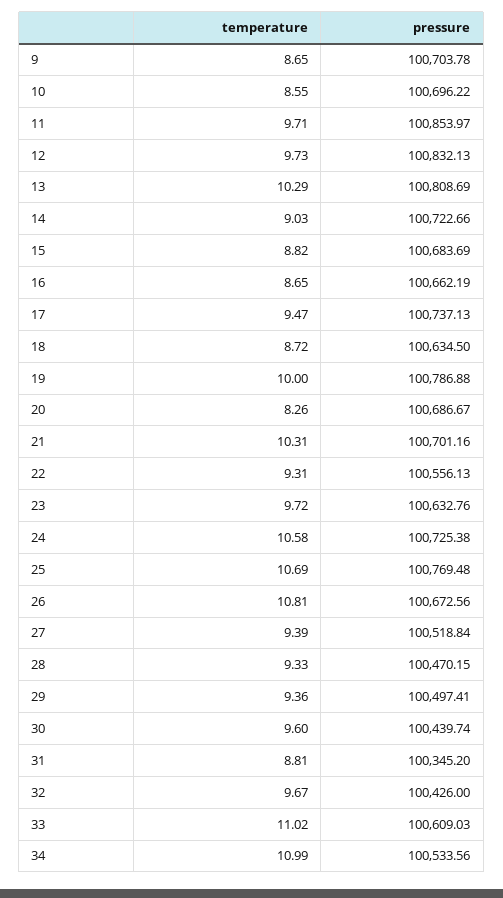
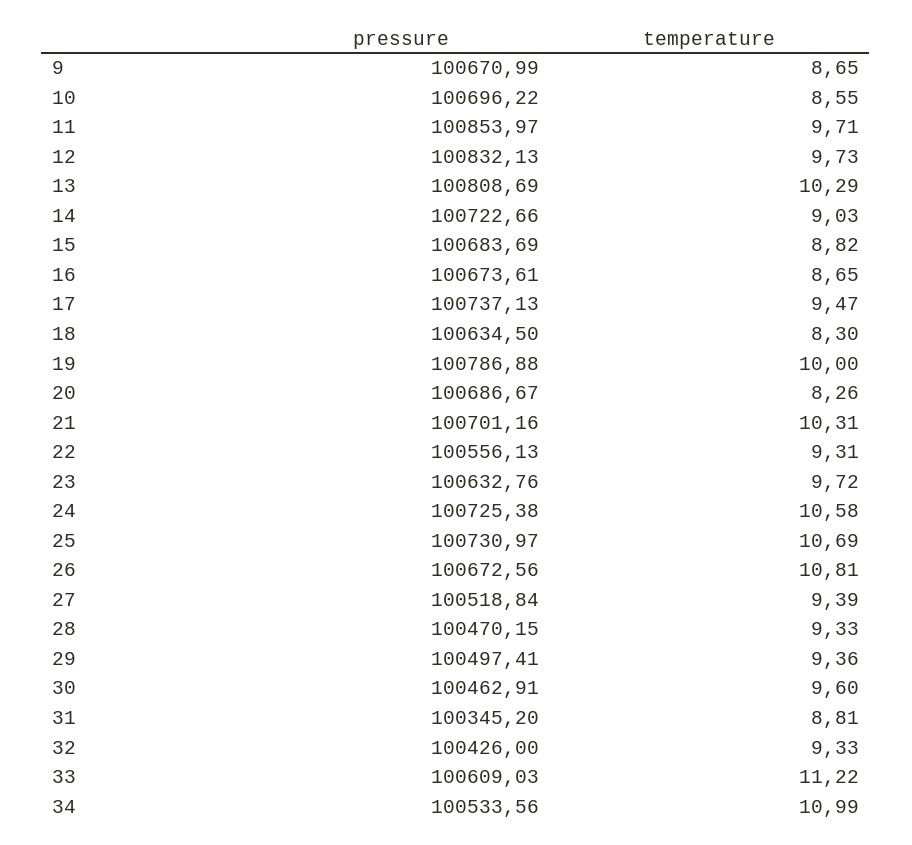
  {
    "temperature": {
      "9": 8.65,
      "10": 8.55,
      "11": 9.71,
      "12": 9.73,
      "13": 10.29,
      "14": 9.03,
      "15": 8.82,
      "16": 8.65,
      "17": 9.47,
-     "18": 8.72,
+     "18": 8.3,
      "19": 10,
      "20": 8.26,
      "21": 10.31,
      "22": 9.31,
      "23": 9.72,
      "24": 10.58,
      "25": 10.69,
      "26": 10.81,
      "27": 9.39,
      "28": 9.33,
      "29": 9.36,
      "30": 9.6,
      "31": 8.81,
-     "32": 9.67,
+     "32": 9.33,
-     "33": 11.02,
+     "33": 11.22,
      "34": 10.99
    },
    "pressure": {
-     "9": 100703.78,
+     "9": 100670.99,
      "10": 100696.22,
      "11": 100853.97,
      "12": 100832.13,
      "13": 100808.69,
      "14": 100722.66,
      "15": 100683.69,
-     "16": 100662.19,
+     "16": 100673.61,
      "17": 100737.13,
      "18": 100634.5,
      "19": 100786.88,
      "20": 100686.67,
      "21": 100701.16,
      "22": 100556.13,
      "23": 100632.76,
      "24": 100725.38,
-     "25": 100769.48,
+     "25": 100730.97,
      "26": 100672.56,
      "27": 100518.84,
      "28": 100470.15,
      "29": 100497.41,
-     "30": 100439.74,
+     "30": 100462.91,
      "31": 100345.2,
      "32": 100426,
      "33": 100609.03,
      "34": 100533.56
    }
  }

